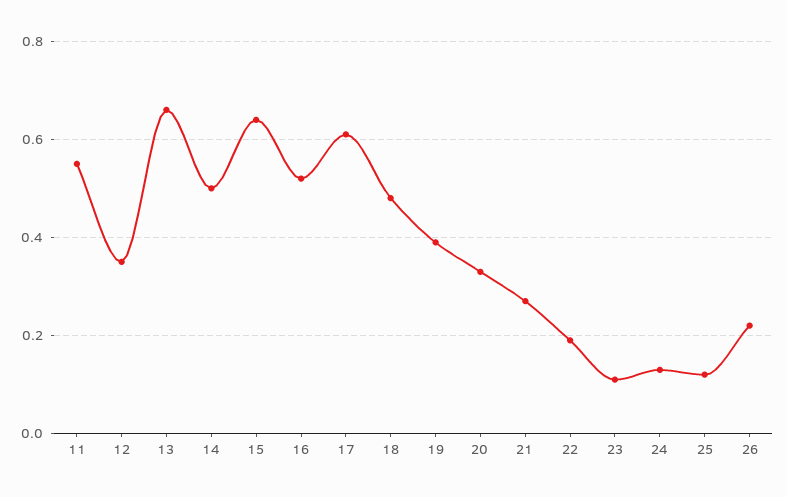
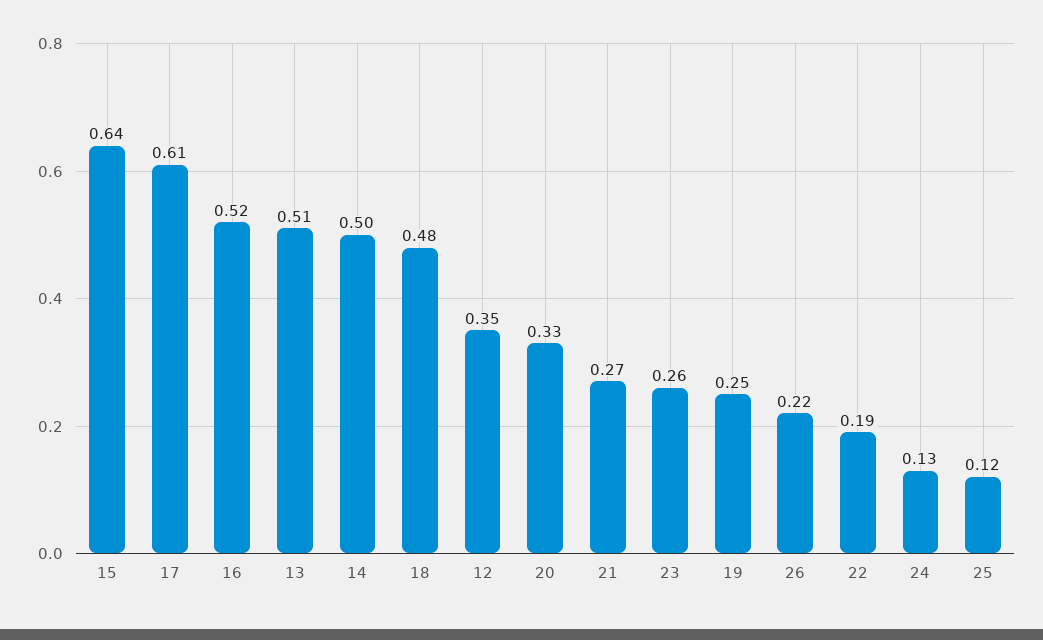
  {
-   "11": 0.55,
    "12": 0.35,
-   "13": 0.65,
+   "13": 0.51,
    "14": 0.5,
    "15": 0.64,
    "16": 0.52,
    "17": 0.61,
    "18": 0.48,
-   "19": 0.4,
+   "19": 0.25,
    "20": 0.33,
    "21": 0.27,
    "22": 0.19,
-   "23": 0.1,
+   "23": 0.26,
    "24": 0.13,
    "25": 0.12,
    "26": 0.22
  }

